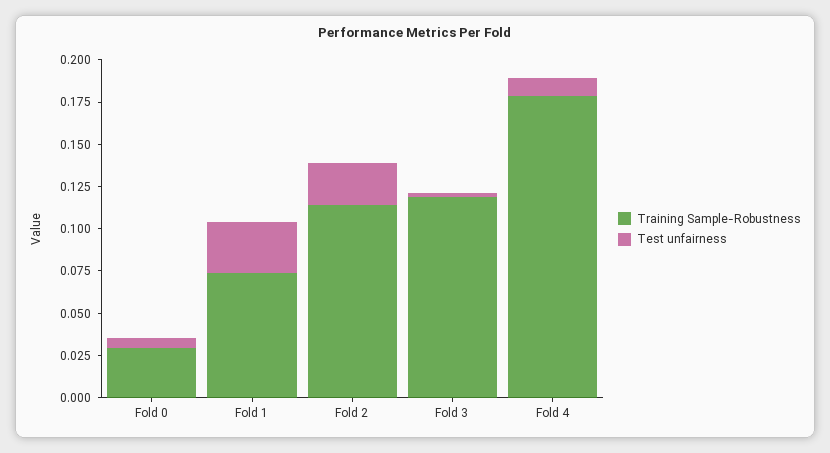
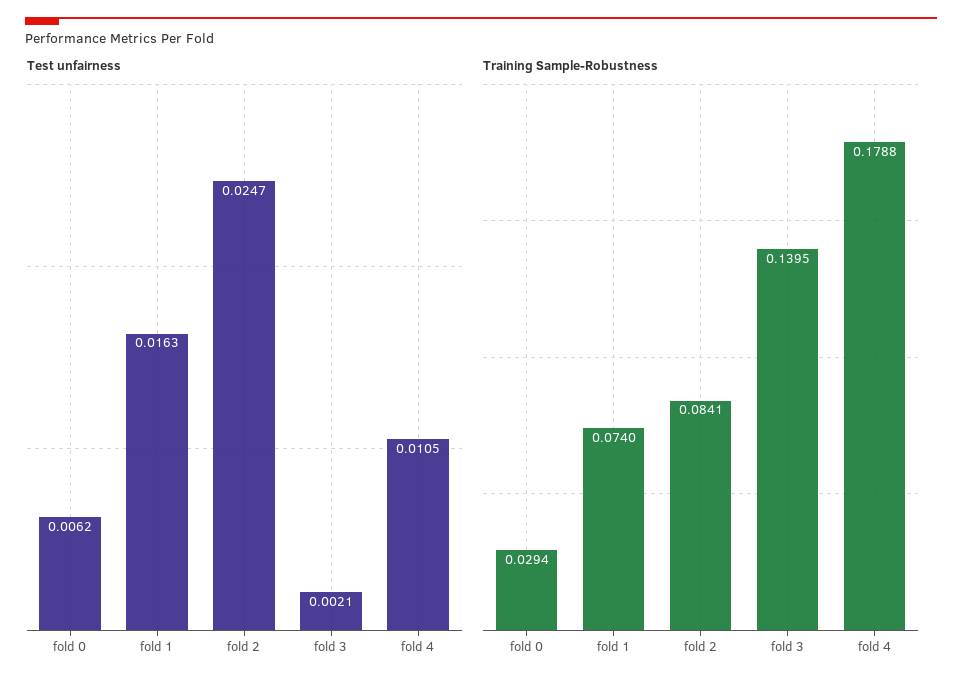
  {
    "Training Sample-Robustness": {
      "Fold 0": 0.0294,
      "Fold 1": 0.074,
-     "Fold 2": 0.115,
+     "Fold 2": 0.0841,
-     "Fold 3": 0.12,
+     "Fold 3": 0.1395,
      "Fold 4": 0.1788
    },
    "Test unfairness": {
      "Fold 0": 0.0062,
-     "Fold 1": 0.03,
+     "Fold 1": 0.0163,
      "Fold 2": 0.0247,
      "Fold 3": 0.0021,
      "Fold 4": 0.0105
    }
  }

